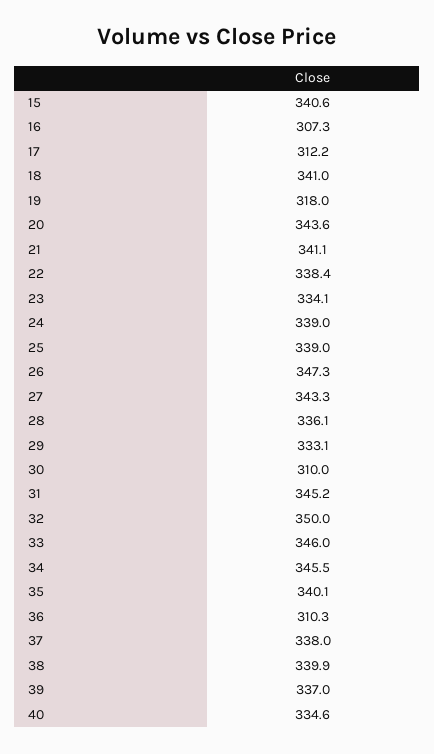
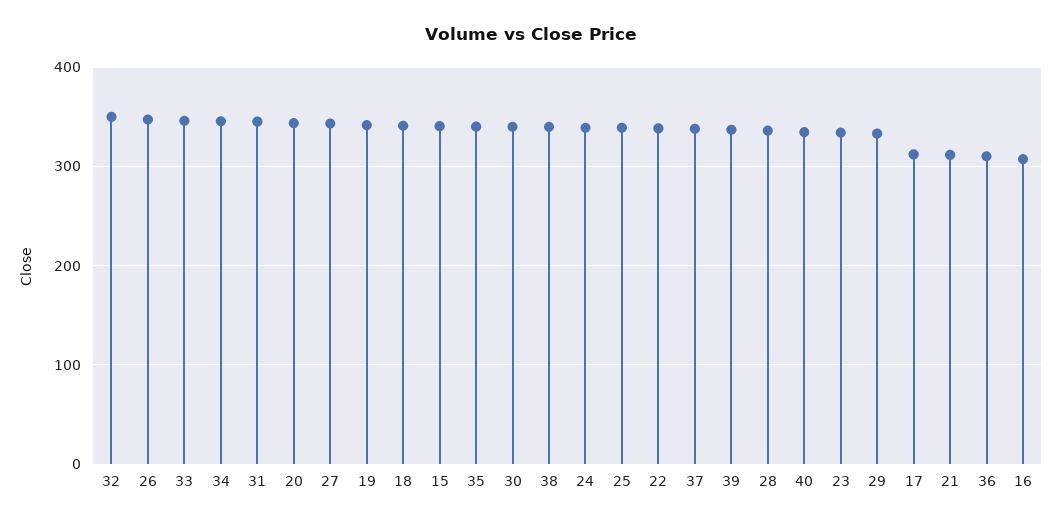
  {
    "15": 340.6,
    "16": 307.3,
    "17": 312.2,
    "18": 341,
-   "19": 318,
+   "19": 340,
    "20": 343.6,
-   "21": 341.1,
+   "21": 310,
    "22": 338.4,
    "23": 334.1,
    "24": 339,
    "25": 339,
    "26": 347.3,
    "27": 343.3,
    "28": 336.1,
    "29": 333.1,
-   "30": 310,
+   "30": 340,
    "31": 345.2,
    "32": 350,
    "33": 346,
    "34": 345.5,
    "35": 340.1,
    "36": 310.3,
    "37": 338,
    "38": 339.9,
    "39": 337,
    "40": 334.6
  }

